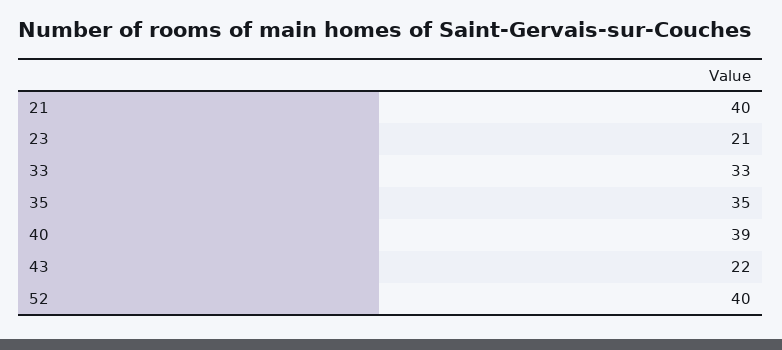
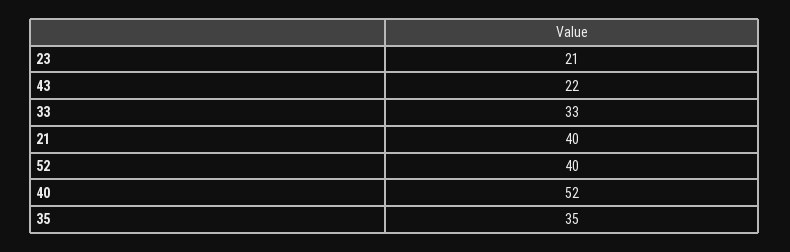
  {
    "21": 40,
    "23": 21,
    "33": 33,
    "35": 35,
-   "40": 39,
+   "40": 52,
    "43": 22,
    "52": 40
  }

